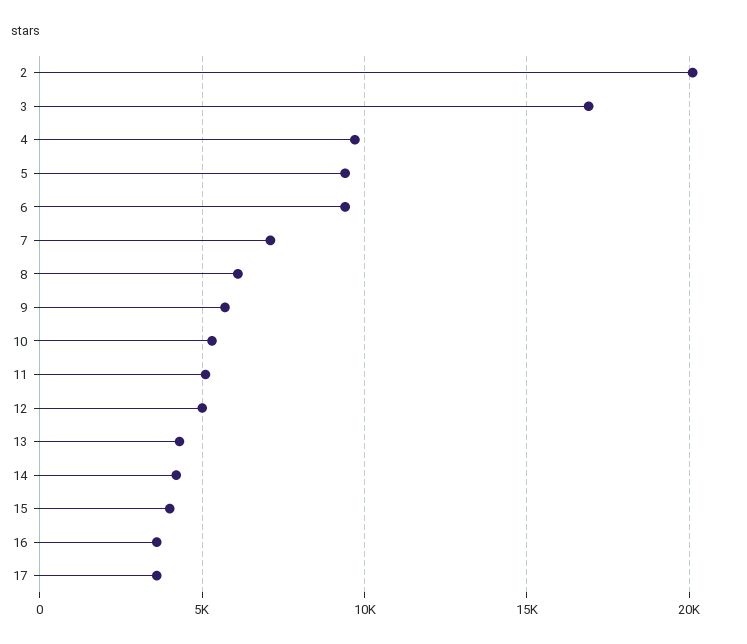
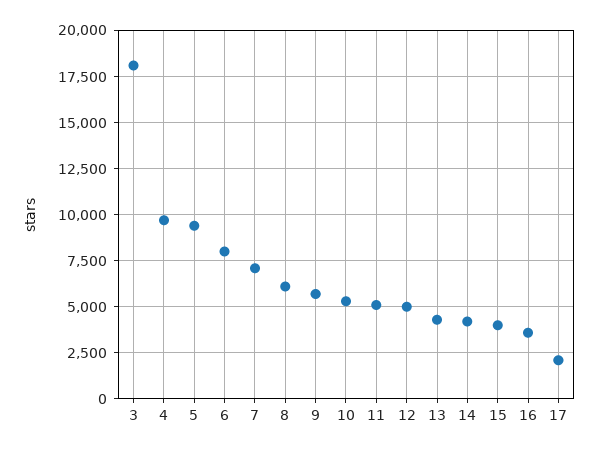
  {
-   "2": 20000,
-   "3": 17000,
+   "3": 18000,
    "4": 9500,
    "5": 9500,
-   "6": 9500,
+   "6": 8000,
    "7": 7000,
    "8": 6000,
    "9": 5500,
    "10": 5500,
    "11": 5000,
    "12": 5000,
    "13": 4500,
    "14": 4000,
    "15": 4000,
    "16": 3500,
-   "17": 3500
+   "17": 2000
  }

